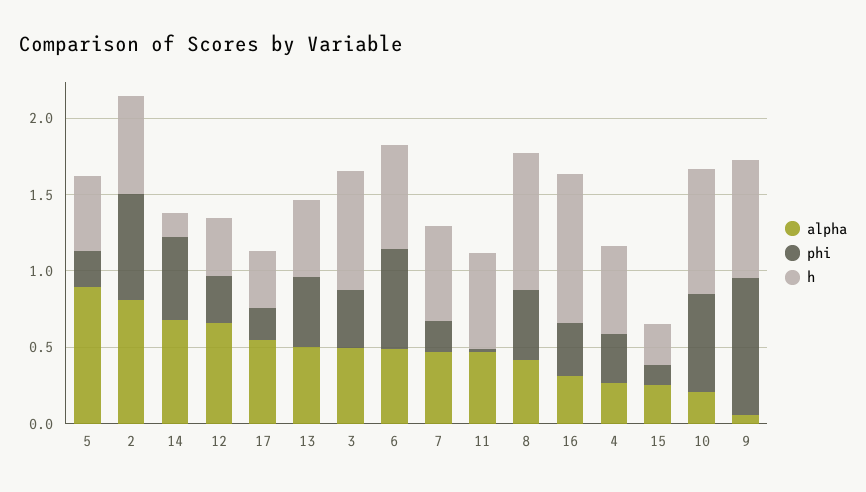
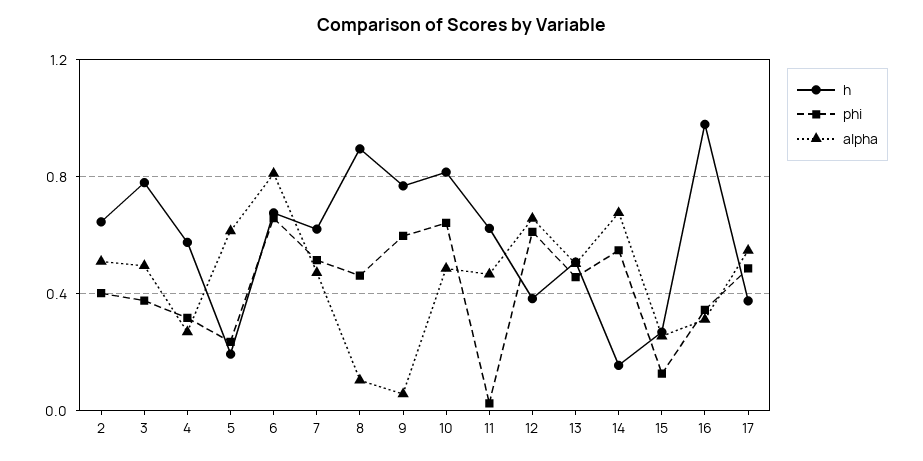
  {
    "alpha": {
-     "5": 0.9,
+     "5": 0.6,
-     "2": 0.8,
+     "2": 0.5,
      "14": 0.7,
      "12": 0.65,
      "17": 0.55,
      "13": 0.5,
      "3": 0.5,
-     "6": 0.5,
+     "6": 0.8,
      "7": 0.45,
      "11": 0.45,
-     "8": 0.4,
+     "8": 0.1,
      "16": 0.3,
      "4": 0.25,
      "15": 0.25,
-     "10": 0.2,
+     "10": 0.5,
      "9": 0.05
    },
    "phi": {
      "5": 0.25,
-     "2": 0.7,
+     "2": 0.4,
      "14": 0.55,
-     "12": 0.3,
+     "12": 0.6,
-     "17": 0.2,
+     "17": 0.5,
      "13": 0.45,
      "3": 0.4,
      "6": 0.65,
-     "7": 0.2,
+     "7": 0.5,
      "11": 0,
      "8": 0.45,
      "16": 0.35,
      "4": 0.3,
      "15": 0.15,
      "10": 0.65,
-     "9": 0.9
+     "9": 0.6
    },
    "h": {
-     "5": 0.5,
+     "5": 0.2,
      "2": 0.65,
      "14": 0.15,
      "12": 0.4,
      "17": 0.4,
      "13": 0.5,
      "3": 0.8,
      "6": 0.7,
      "7": 0.6,
      "11": 0.6,
      "8": 0.9,
      "16": 1,
      "4": 0.6,
      "15": 0.25,
      "10": 0.8,
      "9": 0.75
    }
  }

